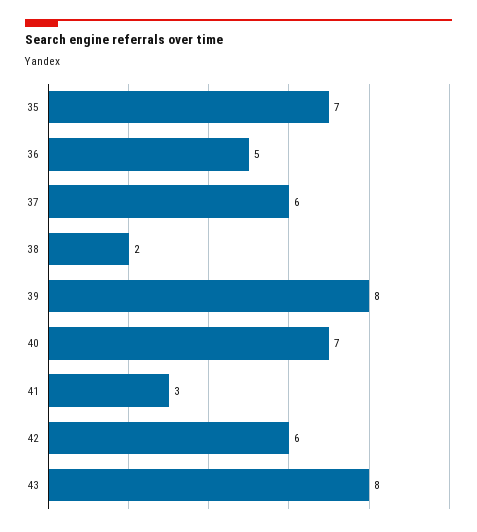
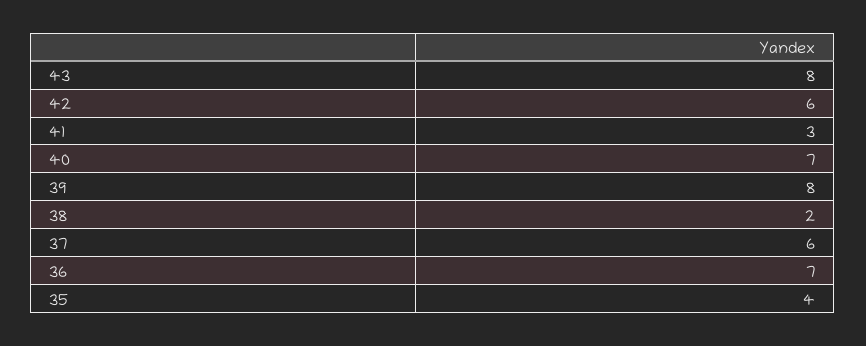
  {
-   "35": 7,
+   "35": 4,
-   "36": 5,
+   "36": 7,
    "37": 6,
    "38": 2,
    "39": 8,
    "40": 7,
    "41": 3,
    "42": 6,
    "43": 8
  }

